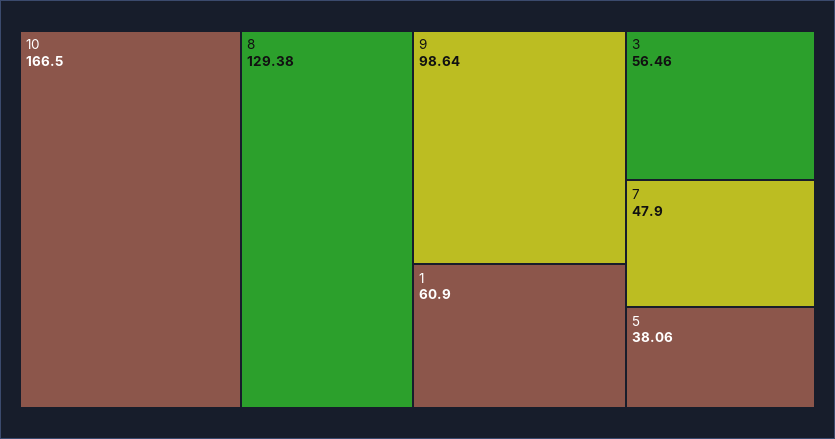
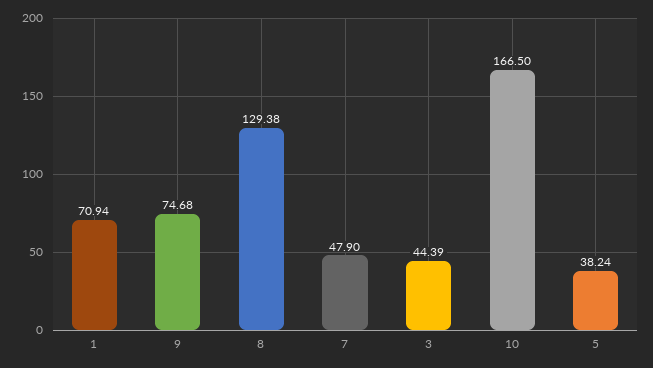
  {
    "10": 166.5,
    "8": 129.38,
-   "9": 98.64,
+   "9": 74.68,
-   "1": 60.9,
+   "1": 70.94,
-   "3": 56.46,
+   "3": 44.39,
    "7": 47.9,
-   "5": 38.06
+   "5": 38.24
  }

